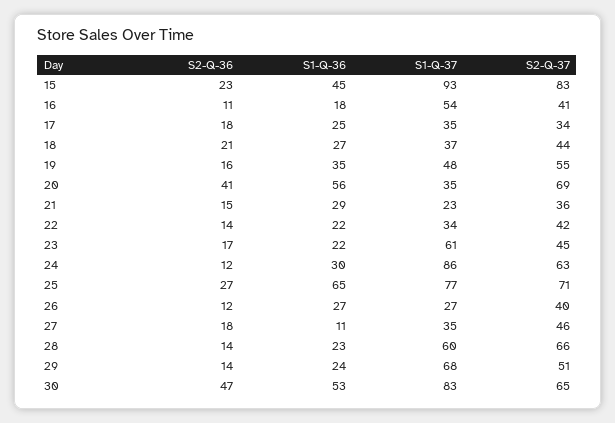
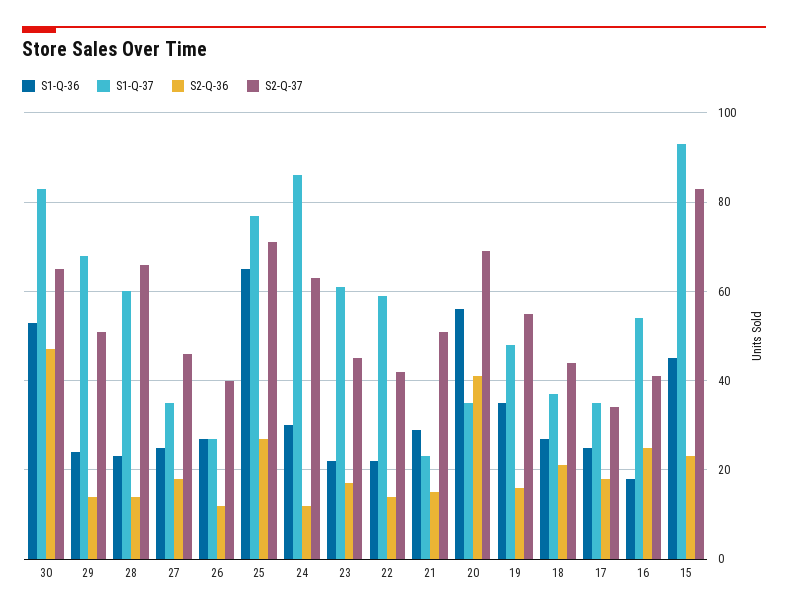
  {
    "S2-Q-36": {
      "15": 23,
-     "16": 11,
+     "16": 25,
      "17": 18,
      "18": 21,
      "19": 16,
      "20": 41,
      "21": 15,
      "22": 14,
      "23": 17,
      "24": 12,
      "25": 27,
      "26": 12,
      "27": 18,
      "28": 14,
      "29": 14,
      "30": 47
    },
    "S1-Q-36": {
      "15": 45,
      "16": 18,
      "17": 25,
      "18": 27,
      "19": 35,
      "20": 56,
      "21": 29,
      "22": 22,
      "23": 22,
      "24": 30,
      "25": 65,
      "26": 27,
-     "27": 11,
+     "27": 25,
      "28": 23,
      "29": 24,
      "30": 53
    },
    "S1-Q-37": {
      "15": 93,
      "16": 54,
      "17": 35,
      "18": 37,
      "19": 48,
      "20": 35,
      "21": 23,
-     "22": 34,
+     "22": 60,
      "23": 61,
      "24": 86,
      "25": 77,
      "26": 27,
      "27": 35,
      "28": 60,
      "29": 68,
      "30": 83
    },
    "S2-Q-37": {
      "15": 83,
      "16": 41,
      "17": 34,
      "18": 44,
      "19": 55,
      "20": 69,
-     "21": 36,
+     "21": 50,
      "22": 42,
      "23": 45,
      "24": 63,
      "25": 71,
      "26": 40,
      "27": 46,
      "28": 66,
      "29": 51,
      "30": 65
    }
  }

